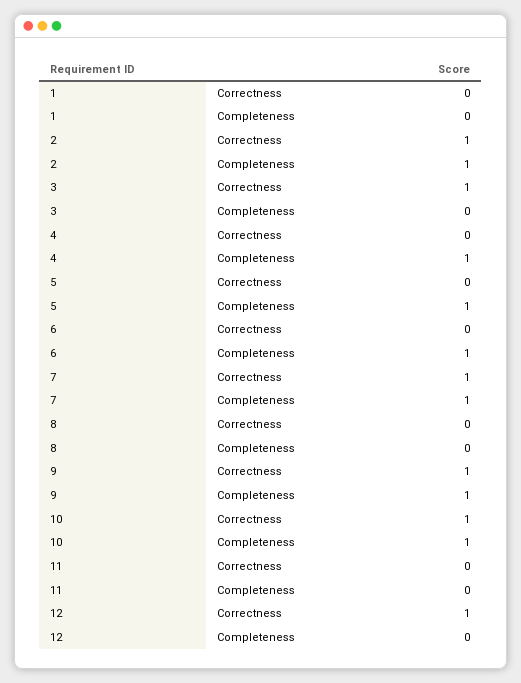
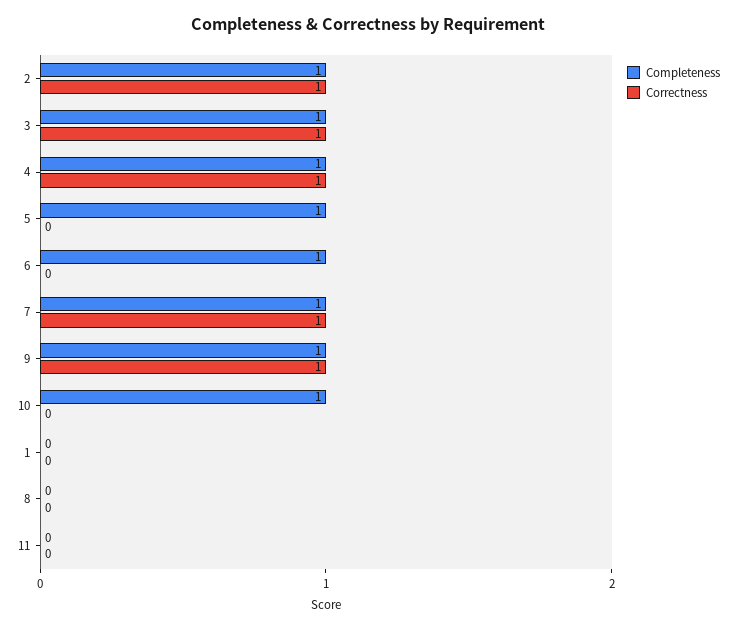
  {
    "Correctness": {
      "1": 0,
      "2": 1,
      "3": 1,
-     "4": 0,
+     "4": 1,
      "5": 0,
      "6": 0,
      "7": 1,
      "8": 0,
      "9": 1,
-     "10": 1,
+     "10": 0,
-     "11": 0,
+     "11": 0
-     "12": 1
    },
    "Completeness": {
      "1": 0,
      "2": 1,
-     "3": 0,
+     "3": 1,
      "4": 1,
      "5": 1,
      "6": 1,
      "7": 1,
      "8": 0,
      "9": 1,
      "10": 1,
-     "11": 0,
+     "11": 0
-     "12": 0
    }
  }

